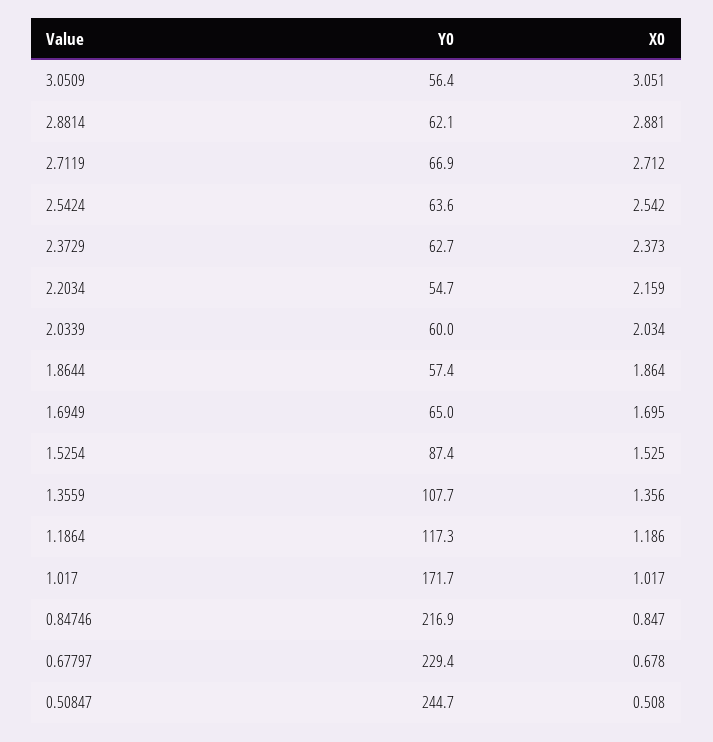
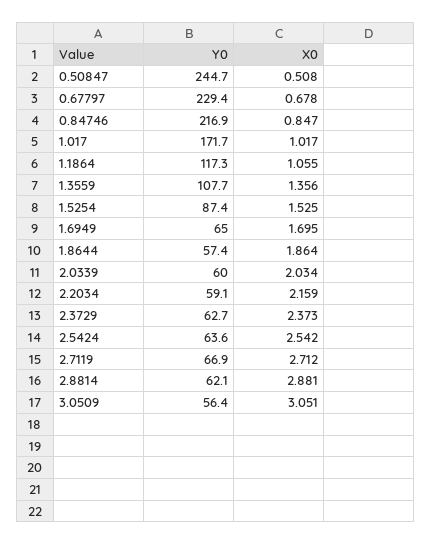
  {
    "Y0": {
      "3.0509": 56.4,
      "2.8814": 62.1,
      "2.7119": 66.9,
      "2.5424": 63.6,
      "2.3729": 62.7,
-     "2.2034": 54.7,
+     "2.2034": 59.1,
      "2.0339": 60,
      "1.8644": 57.4,
      "1.6949": 65,
      "1.5254": 87.4,
      "1.3559": 107.7,
      "1.1864": 117.3,
      "1.017": 171.7,
      "0.84746": 216.9,
      "0.67797": 229.4,
      "0.50847": 244.7
    },
    "X0": {
      "3.0509": 3.051,
      "2.8814": 2.881,
      "2.7119": 2.712,
      "2.5424": 2.542,
      "2.3729": 2.373,
      "2.2034": 2.159,
      "2.0339": 2.034,
      "1.8644": 1.864,
      "1.6949": 1.695,
      "1.5254": 1.525,
      "1.3559": 1.356,
-     "1.1864": 1.186,
+     "1.1864": 1.055,
      "1.017": 1.017,
      "0.84746": 0.847,
      "0.67797": 0.678,
      "0.50847": 0.508
    }
  }

